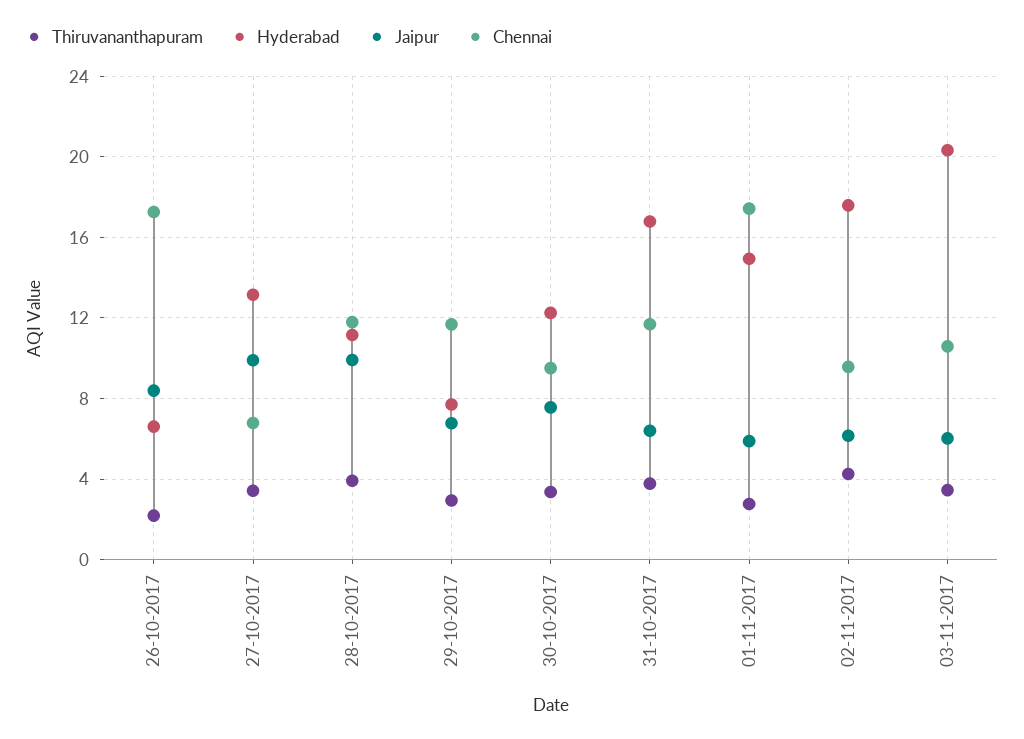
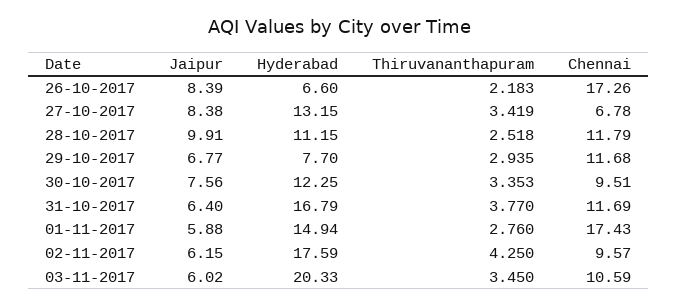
  {
    "Thiruvananthapuram": {
      "26-10-2017": 2.183,
      "27-10-2017": 3.419,
-     "28-10-2017": 4,
+     "28-10-2017": 2.518,
      "29-10-2017": 2.935,
      "30-10-2017": 3.353,
      "31-10-2017": 3.77,
      "01-11-2017": 2.76,
      "02-11-2017": 4.25,
      "03-11-2017": 3.45
    },
    "Hyderabad": {
      "26-10-2017": 6.6,
      "27-10-2017": 13.15,
      "28-10-2017": 11.15,
      "29-10-2017": 7.7,
      "30-10-2017": 12.25,
      "31-10-2017": 16.79,
      "01-11-2017": 14.94,
      "02-11-2017": 17.59,
      "03-11-2017": 20.33
    },
    "Jaipur": {
      "26-10-2017": 8.39,
-     "27-10-2017": 10,
+     "27-10-2017": 8.38,
      "28-10-2017": 9.91,
      "29-10-2017": 6.77,
      "30-10-2017": 7.56,
      "31-10-2017": 6.4,
      "01-11-2017": 5.88,
      "02-11-2017": 6.15,
      "03-11-2017": 6.02
    },
    "Chennai": {
      "26-10-2017": 17.26,
      "27-10-2017": 6.78,
      "28-10-2017": 11.79,
      "29-10-2017": 11.68,
      "30-10-2017": 9.51,
      "31-10-2017": 11.69,
      "01-11-2017": 17.43,
      "02-11-2017": 9.57,
      "03-11-2017": 10.59
    }
  }

